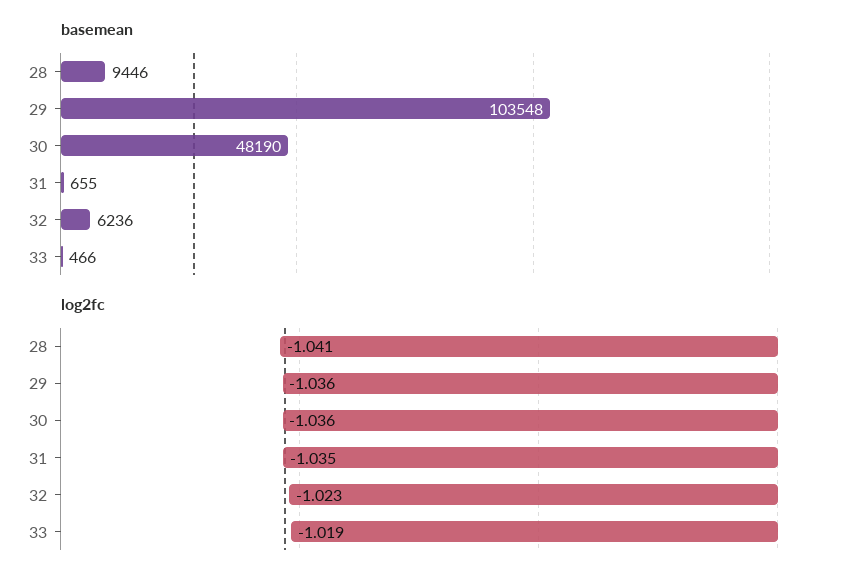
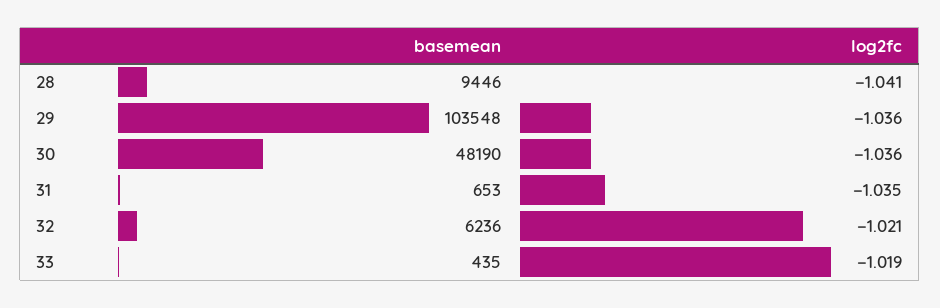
  {
    "basemean": {
      "28": 9446,
      "29": 103548,
      "30": 48190,
-     "31": 655,
+     "31": 653,
      "32": 6236,
-     "33": 466
+     "33": 435
    },
    "log2fc": {
      "28": -1.041,
      "29": -1.036,
      "30": -1.036,
      "31": -1.035,
-     "32": -1.023,
+     "32": -1.021,
      "33": -1.019
    }
  }

